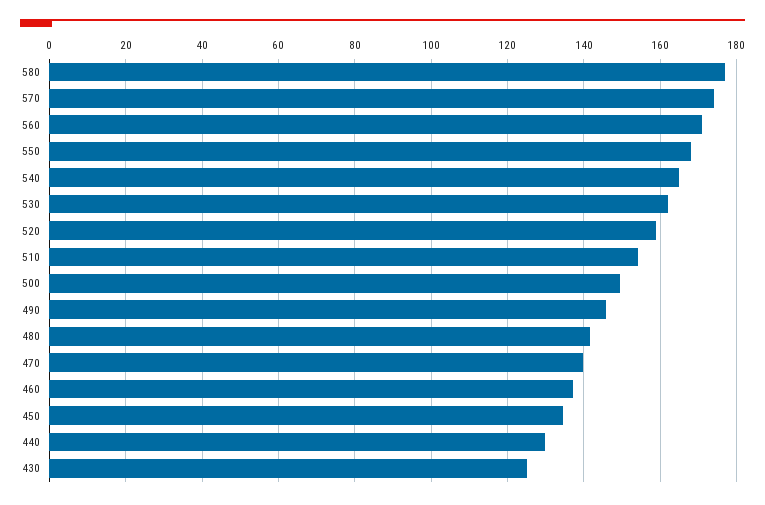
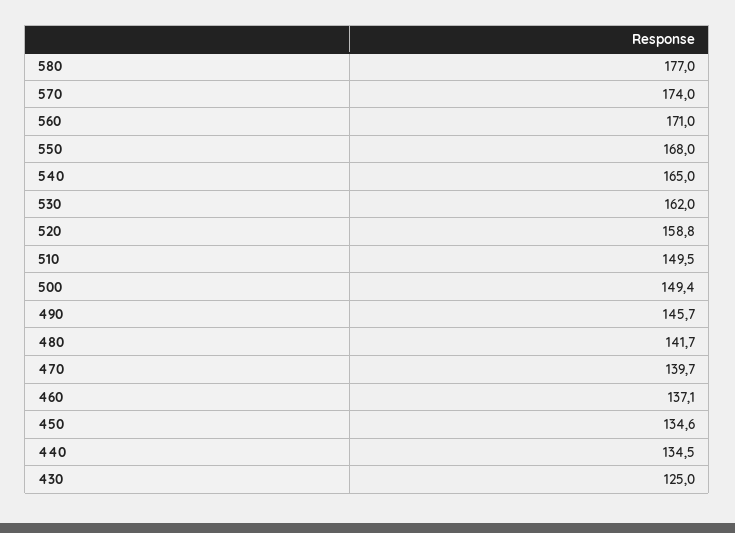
  {
    "580": 177,
    "570": 174,
    "560": 171,
    "550": 168,
    "540": 165,
    "530": 162,
    "520": 158.8,
-   "510": 154,
+   "510": 149.5,
    "500": 149.4,
    "490": 145.7,
    "480": 141.7,
    "470": 139.7,
    "460": 137.1,
    "450": 134.6,
-   "440": 130,
+   "440": 134.5,
    "430": 125
  }

